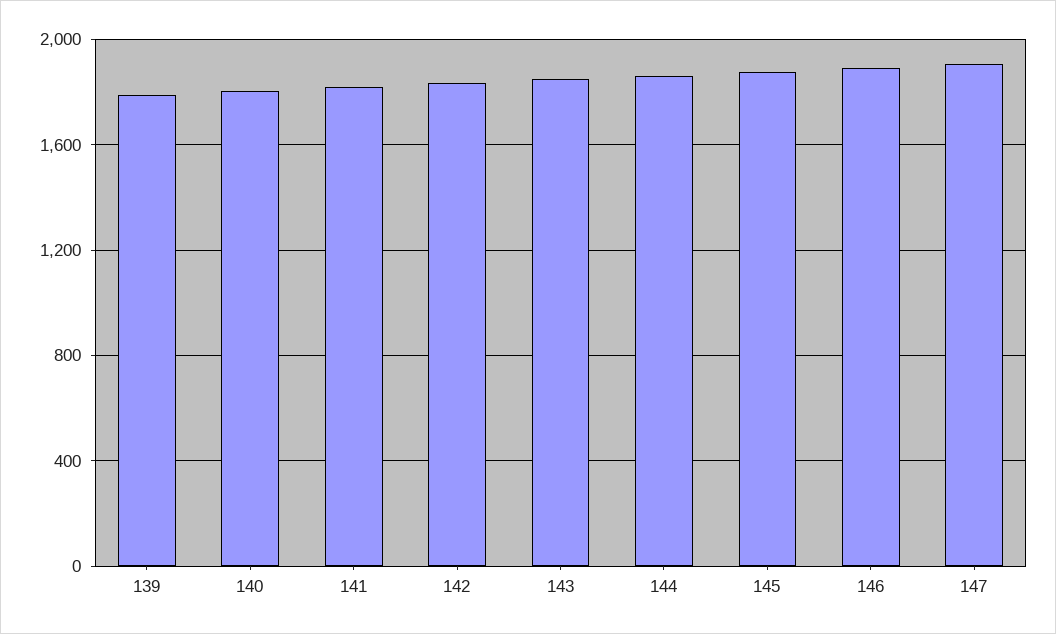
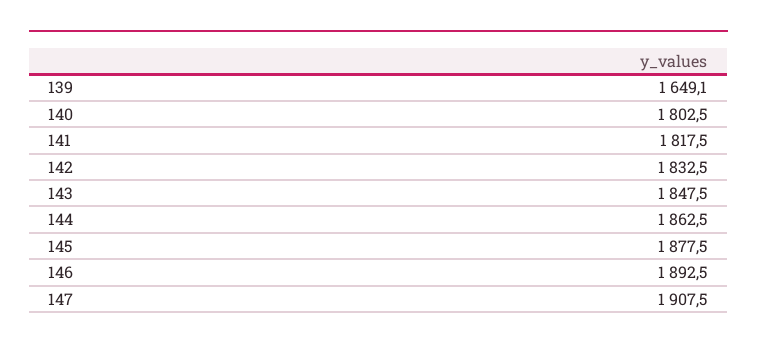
  {
-   "139": 1800,
+   "139": 1649.1,
    "140": 1802.5,
    "141": 1817.5,
    "142": 1832.5,
    "143": 1847.5,
    "144": 1862.5,
    "145": 1877.5,
    "146": 1892.5,
    "147": 1907.5
  }

